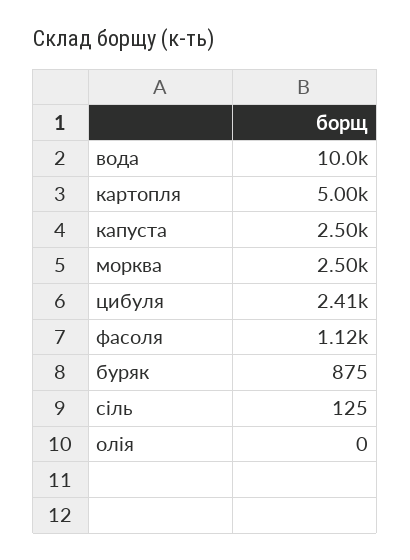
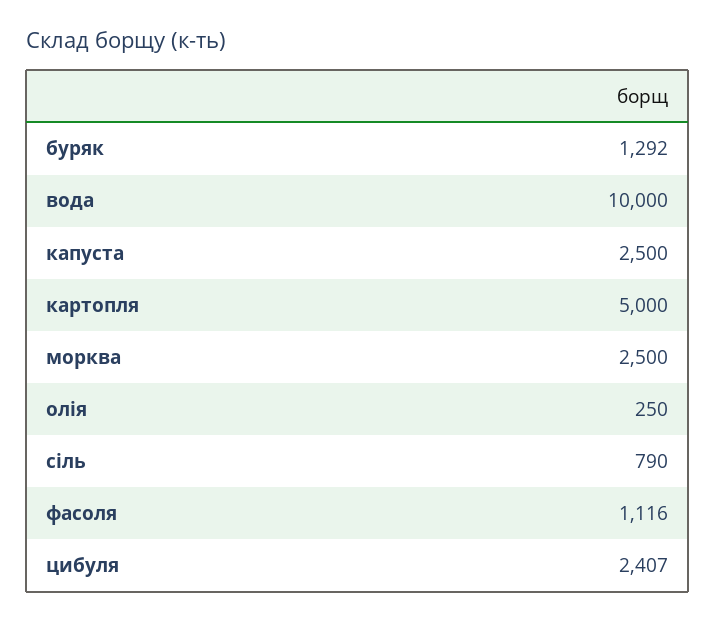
  {
    "вода": 10000,
    "картопля": 5000,
    "капуста": 2500,
    "морква": 2500,
    "цибуля": 2407,
    "фасоля": 1116,
-   "буряк": 875,
+   "буряк": 1292,
-   "сіль": 125,
+   "сіль": 790,
-   "олія": 0
+   "олія": 250
  }

